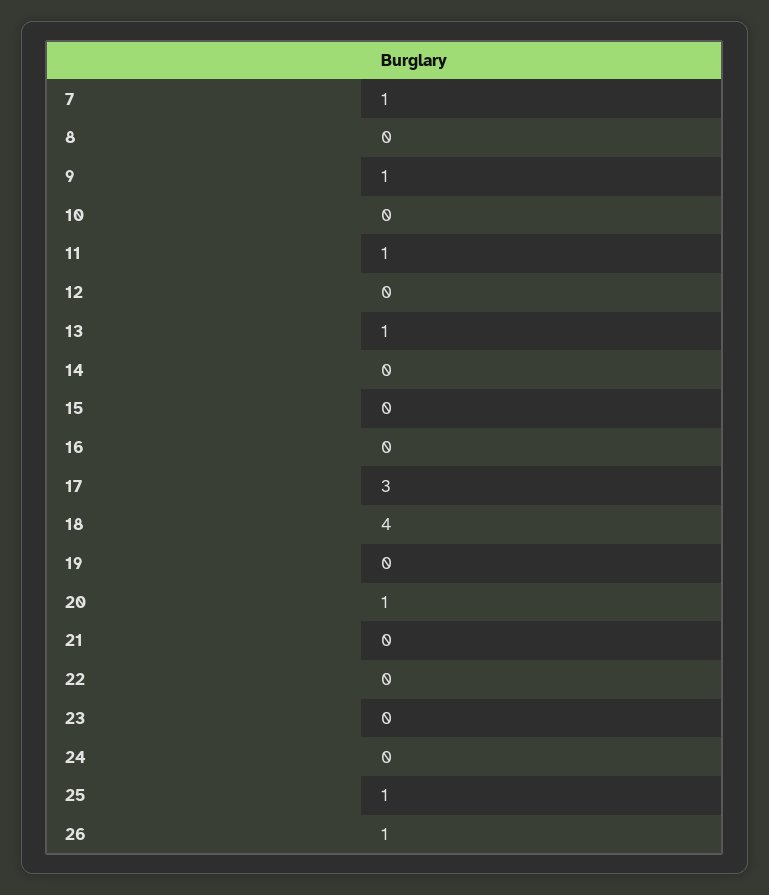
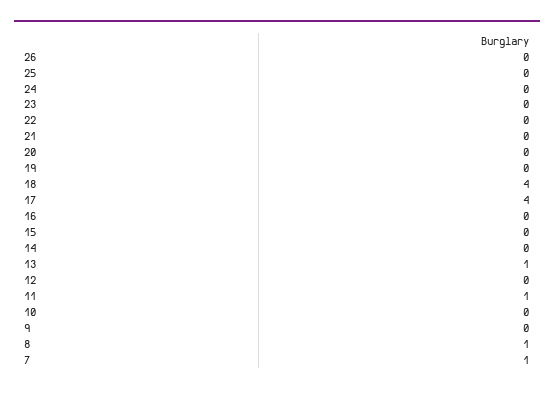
  {
    "7": 1,
-   "8": 0,
+   "8": 1,
-   "9": 1,
+   "9": 0,
    "10": 0,
    "11": 1,
    "12": 0,
    "13": 1,
    "14": 0,
    "15": 0,
    "16": 0,
-   "17": 3,
+   "17": 4,
    "18": 4,
    "19": 0,
-   "20": 1,
+   "20": 0,
    "21": 0,
    "22": 0,
    "23": 0,
    "24": 0,
-   "25": 1,
+   "25": 0,
-   "26": 1
+   "26": 0
  }

